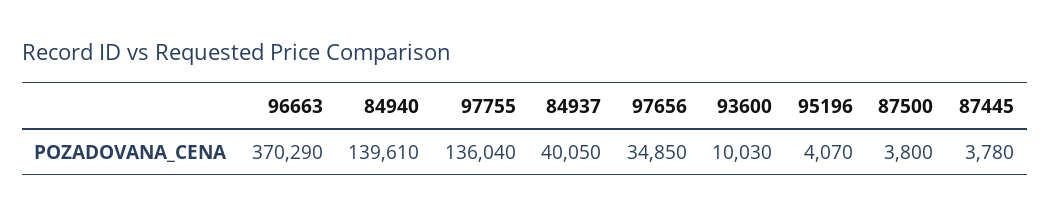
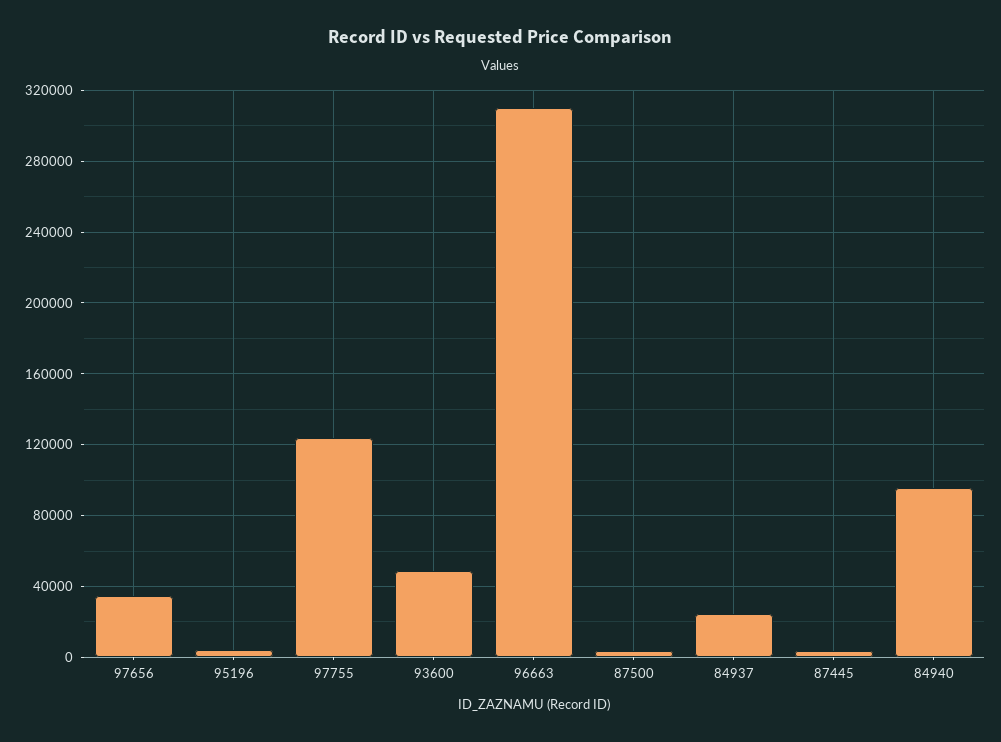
  {
-   "96663": 370290,
+   "96663": 310000,
-   "84940": 139610,
+   "84940": 95000,
-   "97755": 136040,
+   "97755": 125000,
-   "84937": 40050,
+   "84937": 25000,
    "97656": 34850,
-   "93600": 10030,
+   "93600": 50000,
    "95196": 4070,
    "87500": 3800,
    "87445": 3780
  }

